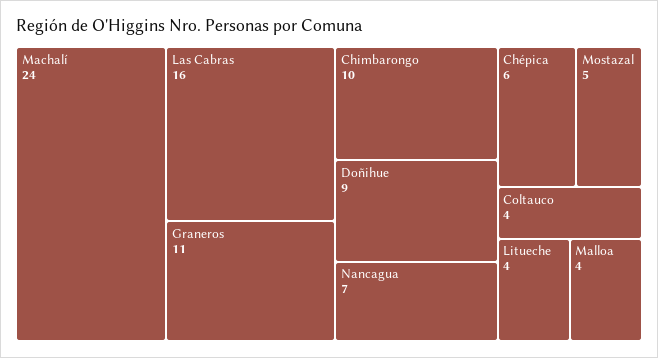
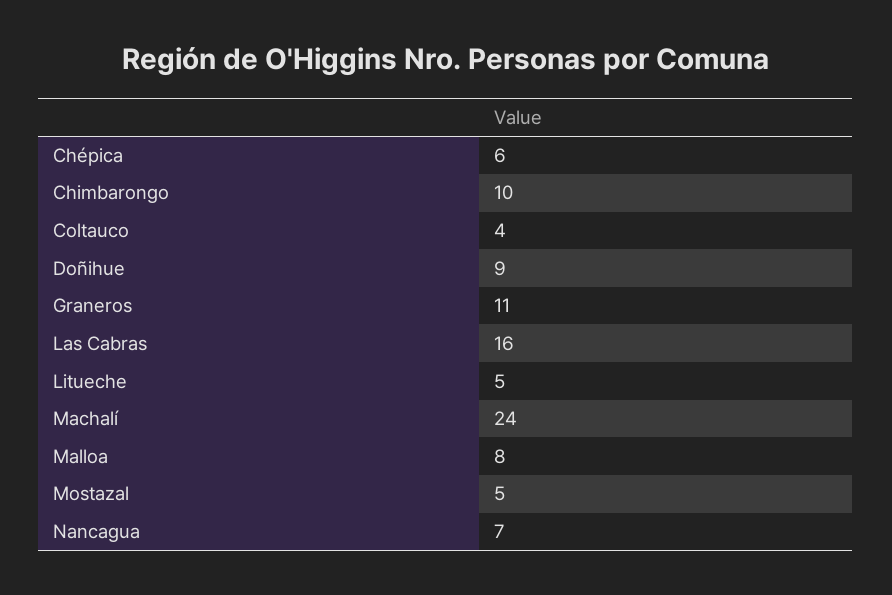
  {
    "Machalí": 24,
    "Las Cabras": 16,
    "Graneros": 11,
    "Chimbarongo": 10,
    "Doñihue": 9,
    "Nancagua": 7,
    "Chépica": 6,
    "Mostazal": 5,
    "Coltauco": 4,
-   "Litueche": 4,
+   "Litueche": 5,
-   "Malloa": 4
+   "Malloa": 8
  }

